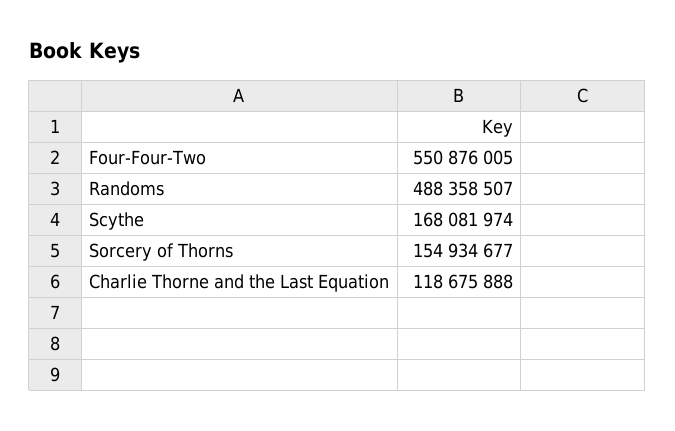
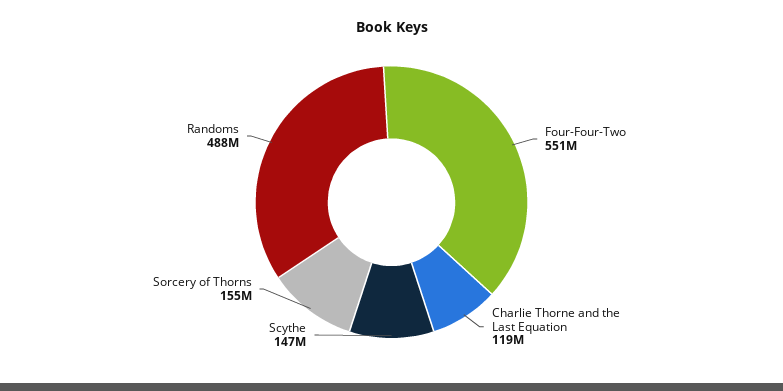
  {
    "Four-Four-Two": 550876005,
    "Randoms": 488358507,
-   "Scythe": 168081974,
+   "Scythe": 147000000,
    "Sorcery of Thorns": 154934677,
    "Charlie Thorne and the Last Equation": 118675888
  }

